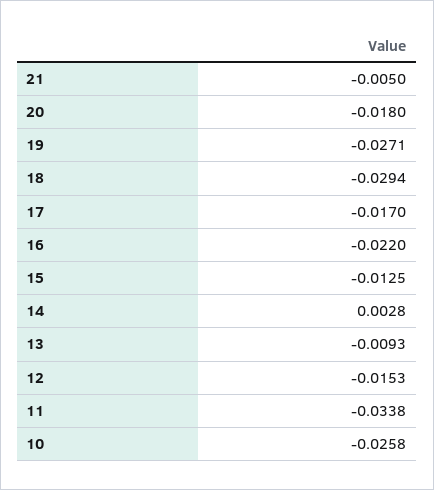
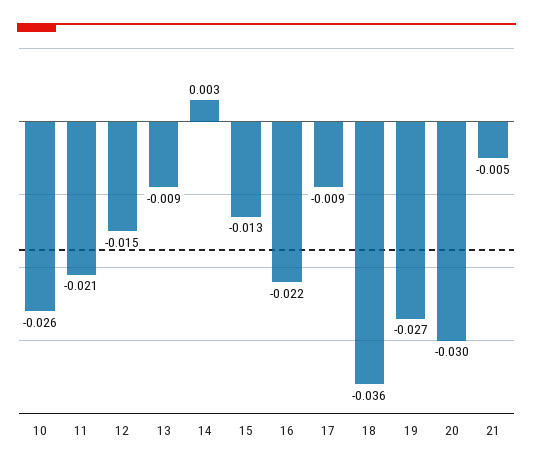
  {
    "21": -0.005,
-   "20": -0.018,
+   "20": -0.03,
    "19": -0.0271,
-   "18": -0.0294,
+   "18": -0.036,
-   "17": -0.017,
+   "17": -0.009,
    "16": -0.022,
    "15": -0.0125,
    "14": 0.0028,
    "13": -0.0093,
    "12": -0.0153,
-   "11": -0.0338,
+   "11": -0.021,
    "10": -0.0258
  }

